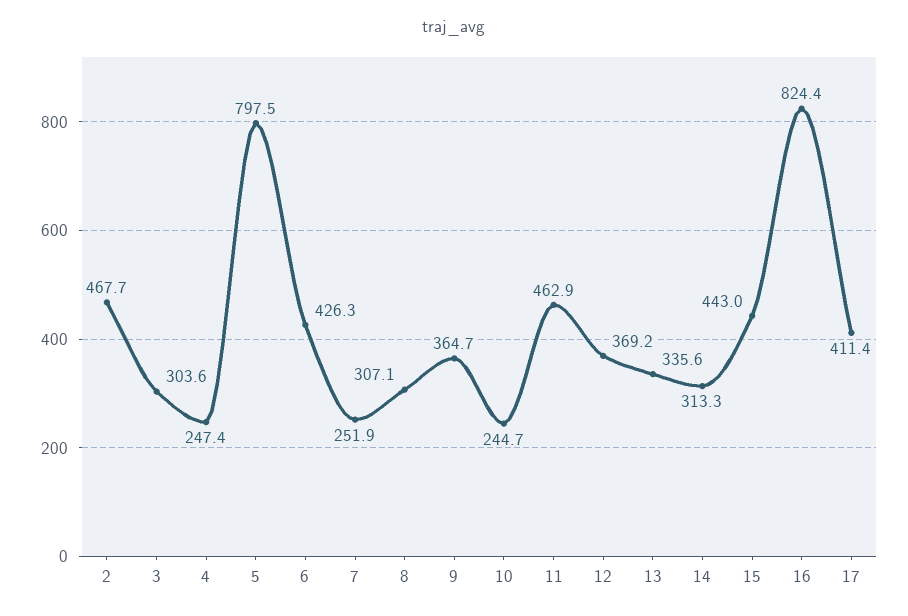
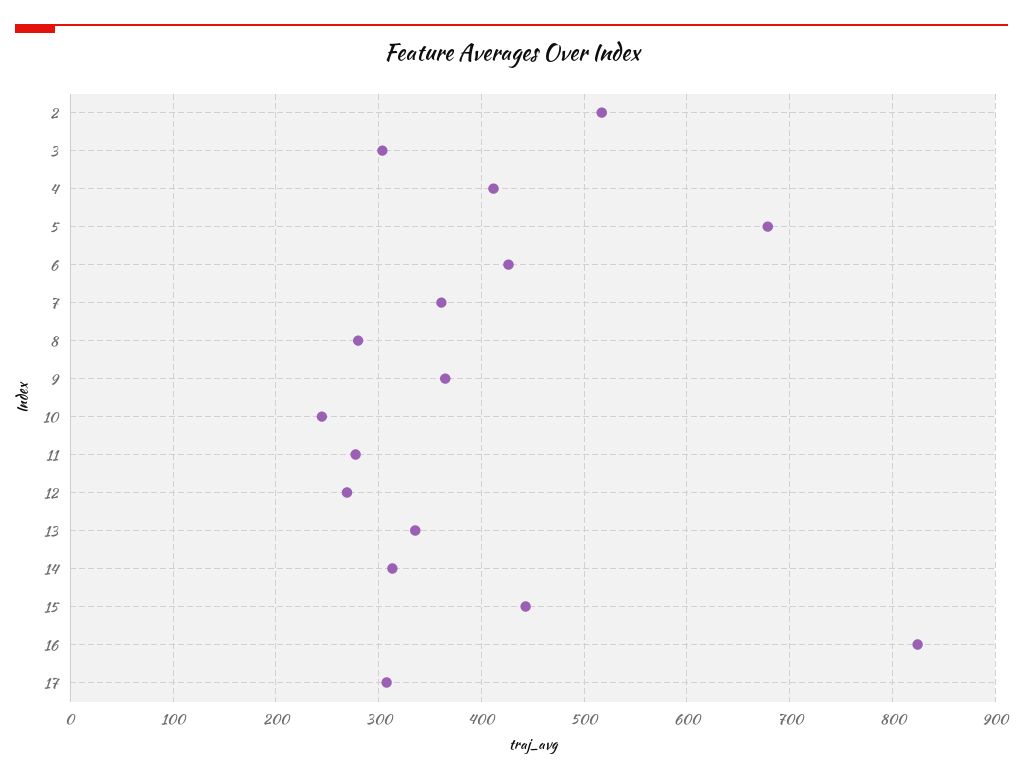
  {
-   "2": 467.7,
+   "2": 520,
    "3": 303.6,
-   "4": 247.4,
+   "4": 410,
-   "5": 797.5,
+   "5": 680,
    "6": 426.3,
-   "7": 251.9,
+   "7": 360,
-   "8": 307.1,
+   "8": 280,
    "9": 364.7,
    "10": 244.7,
-   "11": 462.9,
+   "11": 280,
-   "12": 369.2,
+   "12": 270,
    "13": 335.6,
    "14": 313.3,
    "15": 443,
    "16": 824.4,
-   "17": 411.4
+   "17": 310
  }

